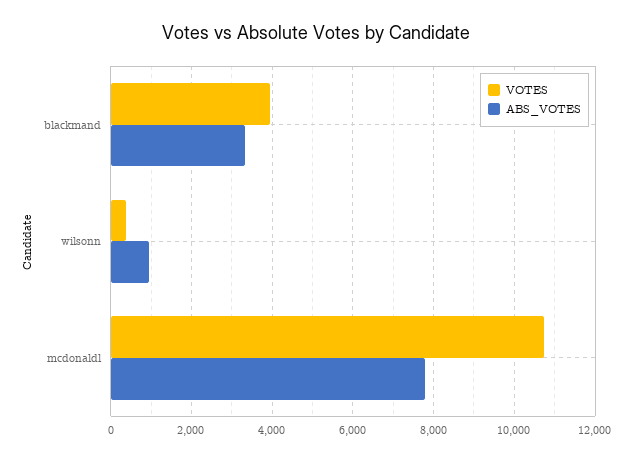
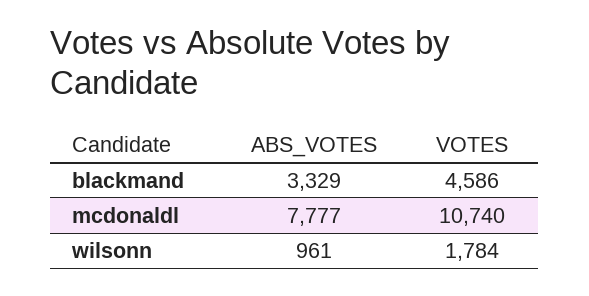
  {
    "VOTES": {
-     "blackmand": 4000,
+     "blackmand": 4586,
-     "wilsonn": 400,
+     "wilsonn": 1784,
      "mcdonaldl": 10740
    },
    "ABS_VOTES": {
      "blackmand": 3329,
      "wilsonn": 961,
      "mcdonaldl": 7777
    }
  }

